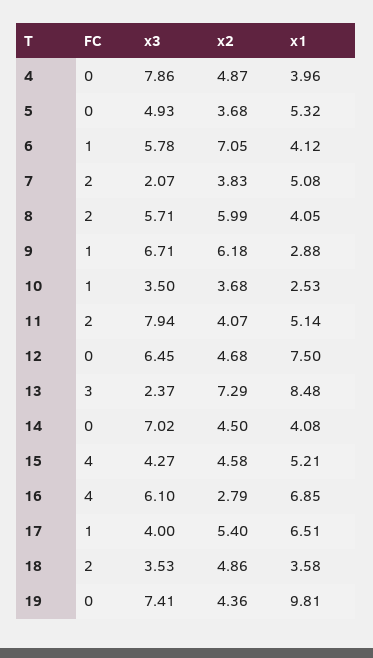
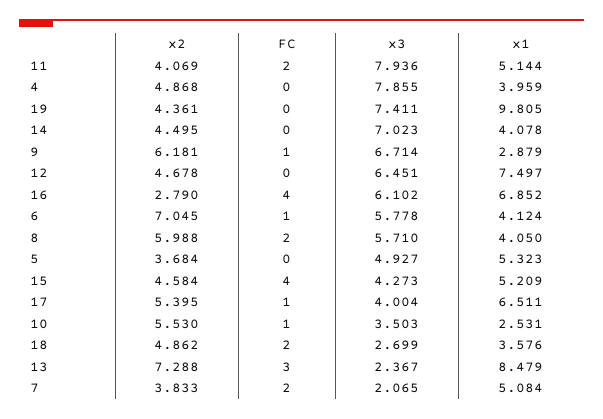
  {
    "FC": {
      "4": 0,
      "5": 0,
      "6": 1,
      "7": 2,
      "8": 2,
      "9": 1,
      "10": 1,
      "11": 2,
      "12": 0,
      "13": 3,
      "14": 0,
      "15": 4,
      "16": 4,
      "17": 1,
      "18": 2,
      "19": 0
    },
    "x3": {
      "4": 7.855,
      "5": 4.927,
      "6": 5.778,
      "7": 2.065,
      "8": 5.71,
      "9": 6.714,
      "10": 3.503,
      "11": 7.936,
      "12": 6.451,
      "13": 2.367,
      "14": 7.023,
      "15": 4.273,
      "16": 6.102,
      "17": 4.004,
-     "18": 3.53,
+     "18": 2.699,
      "19": 7.411
    },
    "x2": {
      "4": 4.868,
      "5": 3.684,
      "6": 7.045,
      "7": 3.833,
      "8": 5.988,
      "9": 6.181,
-     "10": 3.68,
+     "10": 5.53,
      "11": 4.069,
      "12": 4.678,
      "13": 7.288,
      "14": 4.495,
      "15": 4.584,
      "16": 2.79,
      "17": 5.395,
      "18": 4.862,
      "19": 4.361
    },
    "x1": {
      "4": 3.959,
      "5": 5.323,
      "6": 4.124,
      "7": 5.084,
      "8": 4.05,
      "9": 2.879,
      "10": 2.531,
      "11": 5.144,
      "12": 7.497,
      "13": 8.479,
      "14": 4.078,
      "15": 5.209,
      "16": 6.852,
      "17": 6.511,
      "18": 3.576,
      "19": 9.805
    }
  }

